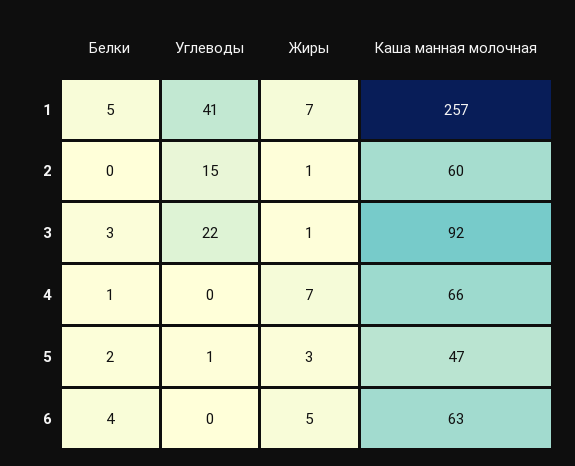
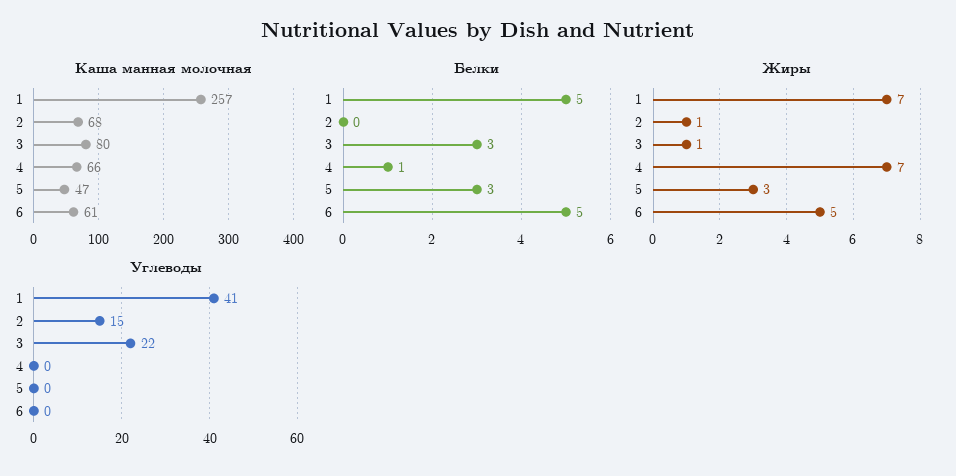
  {
    "Белки": {
      "1": 5,
      "2": 0,
      "3": 3,
      "4": 1,
-     "5": 2,
+     "5": 3,
-     "6": 4
+     "6": 5
    },
    "Углеводы": {
      "1": 41,
      "2": 15,
      "3": 22,
      "4": 0,
-     "5": 1,
+     "5": 0,
      "6": 0
    },
    "Жиры": {
      "1": 7,
      "2": 1,
      "3": 1,
      "4": 7,
      "5": 3,
      "6": 5
    },
    "Каша манная молочная": {
      "1": 257,
-     "2": 60,
+     "2": 68,
-     "3": 92,
+     "3": 80,
      "4": 66,
      "5": 47,
-     "6": 63
+     "6": 61
    }
  }

